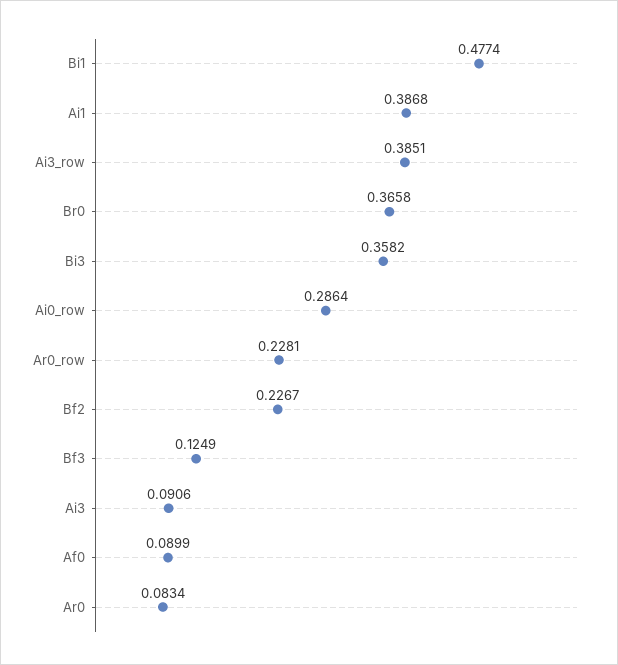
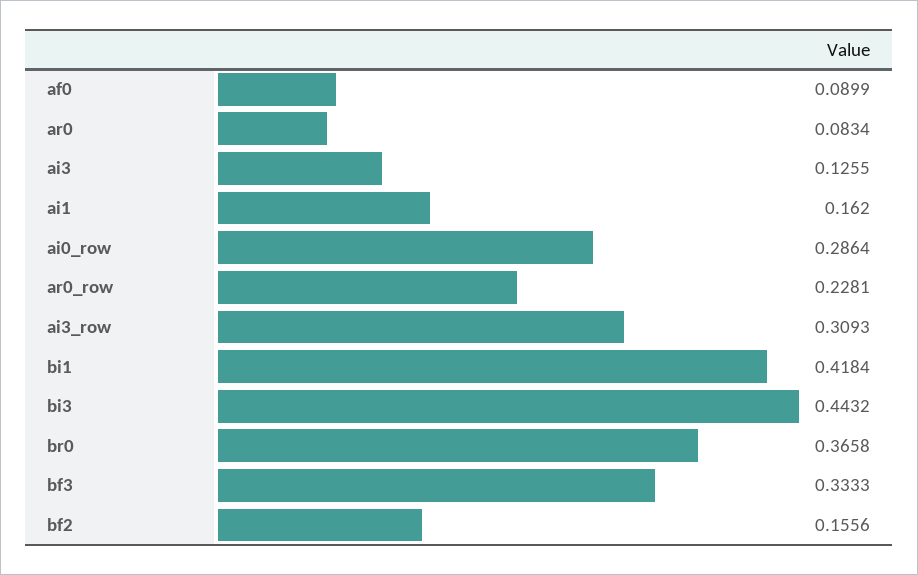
  {
-   "Bi1": 0.4774,
+   "Bi1": 0.4184,
-   "Ai1": 0.3868,
+   "Ai1": 0.162,
-   "Ai3_row": 0.3851,
+   "Ai3_row": 0.3093,
    "Br0": 0.3658,
-   "Bi3": 0.3582,
+   "Bi3": 0.4432,
    "Ai0_row": 0.2864,
    "Ar0_row": 0.2281,
-   "Bf2": 0.2267,
+   "Bf2": 0.1556,
-   "Bf3": 0.1249,
+   "Bf3": 0.3333,
-   "Ai3": 0.0906,
+   "Ai3": 0.1255,
    "Af0": 0.0899,
    "Ar0": 0.0834
  }

